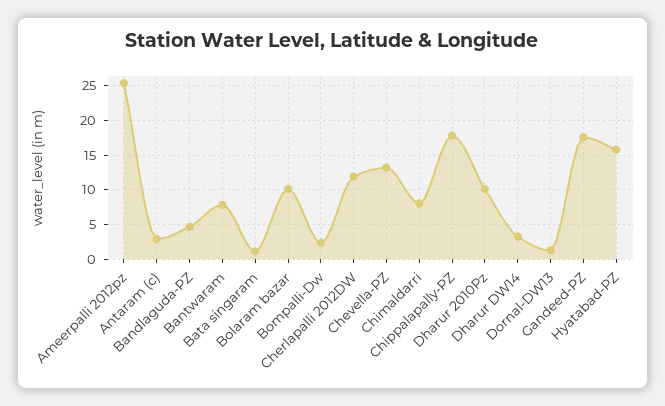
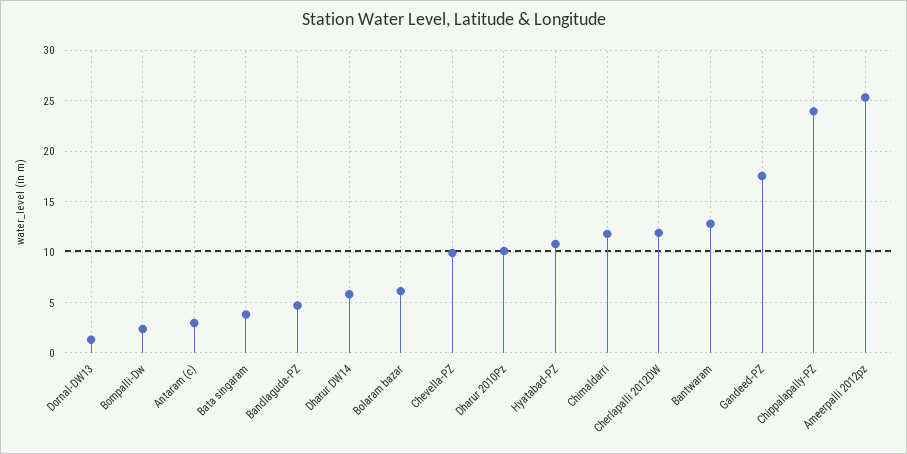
  {
    "Ameerpalli 2012pz": 25,
    "Antaram (c)": 3,
    "Bandlaguda-PZ": 5,
-   "Bantwaram": 8,
+   "Bantwaram": 13,
-   "Bata singaram": 1,
+   "Bata singaram": 4,
-   "Bolaram bazar": 10,
+   "Bolaram bazar": 6,
    "Bompalli-Dw": 2,
    "Cherlapalli 2012DW": 12,
-   "Chevella-PZ": 13,
+   "Chevella-PZ": 10,
-   "Chimaldarri": 8,
+   "Chimaldarri": 12,
-   "Chippalapally-PZ": 18,
+   "Chippalapally-PZ": 24,
    "Dharur 2010Pz": 10,
-   "Dharur DW14": 3,
+   "Dharur DW14": 6,
    "Dornal-DW13": 1,
    "Gandeed-PZ": 18,
-   "Hyatabad-PZ": 16
+   "Hyatabad-PZ": 11
  }

